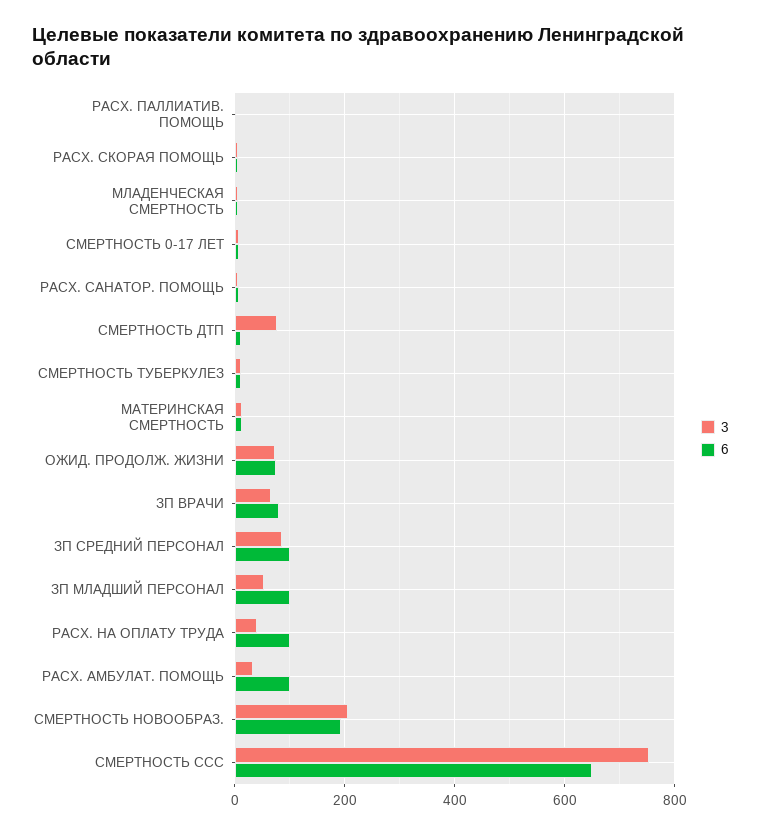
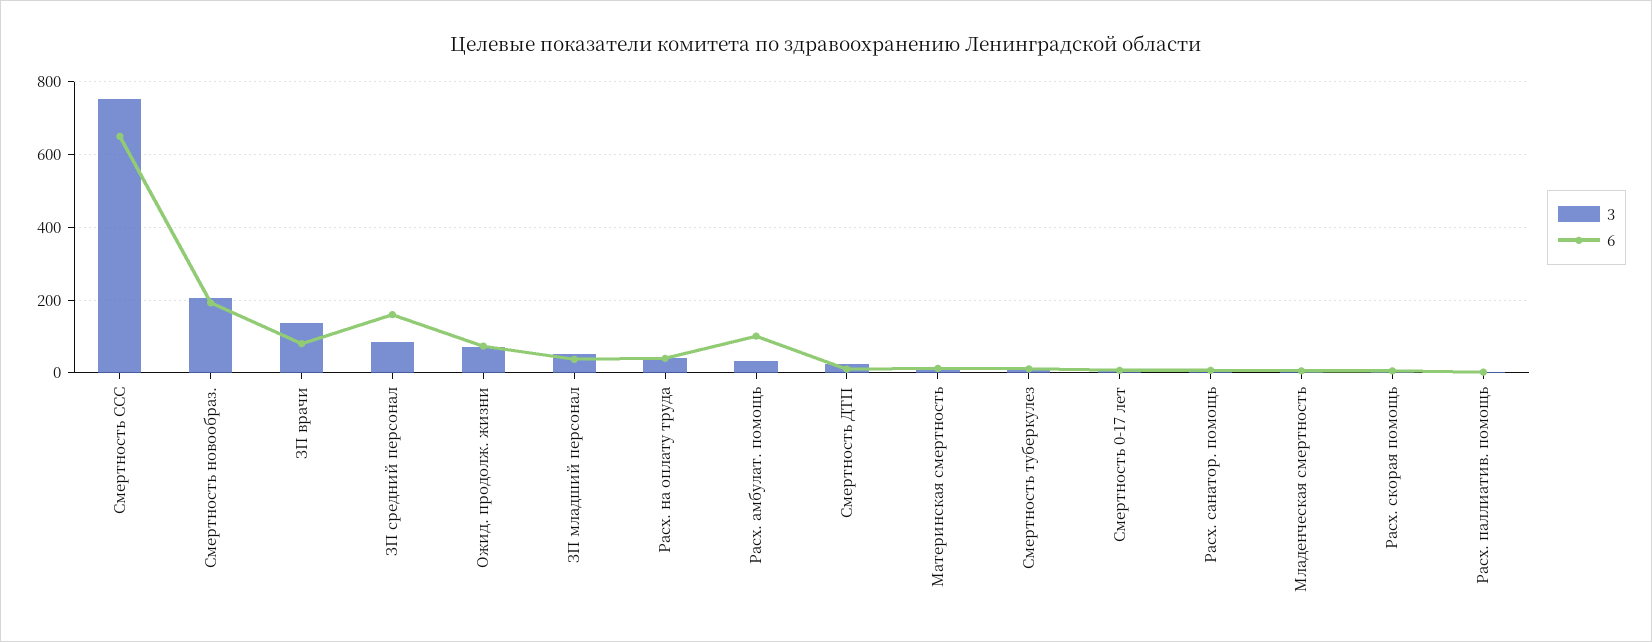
  {
    "3": {
      "РАСХ. ПАЛЛИАТИВ. ПОМОЩЬ": 0,
      "РАСХ. СКОРАЯ ПОМОЩЬ": 0,
      "МЛАДЕНЧЕСКАЯ СМЕРТНОСТЬ": 0,
      "СМЕРТНОСТЬ 0-17 ЛЕТ": 0,
      "РАСХ. САНАТОР. ПОМОЩЬ": 0,
-     "СМЕРТНОСТЬ ДТП": 80,
+     "СМЕРТНОСТЬ ДТП": 20,
      "СМЕРТНОСТЬ ТУБЕРКУЛЕЗ": 20,
      "МАТЕРИНСКАЯ СМЕРТНОСТЬ": 20,
      "ОЖИД. ПРОДОЛЖ. ЖИЗНИ": 80,
-     "ЗП ВРАЧИ": 60,
+     "ЗП ВРАЧИ": 140,
      "ЗП СРЕДНИЙ ПЕРСОНАЛ": 80,
      "ЗП МЛАДШИЙ ПЕРСОНАЛ": 60,
      "РАСХ. НА ОПЛАТУ ТРУДА": 40,
      "РАСХ. АМБУЛАТ. ПОМОЩЬ": 40,
      "СМЕРТНОСТЬ НОВООБРАЗ.": 200,
      "СМЕРТНОСТЬ ССС": 760
    },
    "6": {
      "РАСХ. ПАЛЛИАТИВ. ПОМОЩЬ": 0,
      "РАСХ. СКОРАЯ ПОМОЩЬ": 0,
      "МЛАДЕНЧЕСКАЯ СМЕРТНОСТЬ": 0,
      "СМЕРТНОСТЬ 0-17 ЛЕТ": 0,
      "РАСХ. САНАТОР. ПОМОЩЬ": 0,
      "СМЕРТНОСТЬ ДТП": 20,
      "СМЕРТНОСТЬ ТУБЕРКУЛЕЗ": 20,
      "МАТЕРИНСКАЯ СМЕРТНОСТЬ": 20,
      "ОЖИД. ПРОДОЛЖ. ЖИЗНИ": 80,
      "ЗП ВРАЧИ": 80,
-     "ЗП СРЕДНИЙ ПЕРСОНАЛ": 100,
+     "ЗП СРЕДНИЙ ПЕРСОНАЛ": 160,
-     "ЗП МЛАДШИЙ ПЕРСОНАЛ": 100,
+     "ЗП МЛАДШИЙ ПЕРСОНАЛ": 40,
-     "РАСХ. НА ОПЛАТУ ТРУДА": 100,
+     "РАСХ. НА ОПЛАТУ ТРУДА": 40,
      "РАСХ. АМБУЛАТ. ПОМОЩЬ": 100,
      "СМЕРТНОСТЬ НОВООБРАЗ.": 200,
      "СМЕРТНОСТЬ ССС": 640
    }
  }

